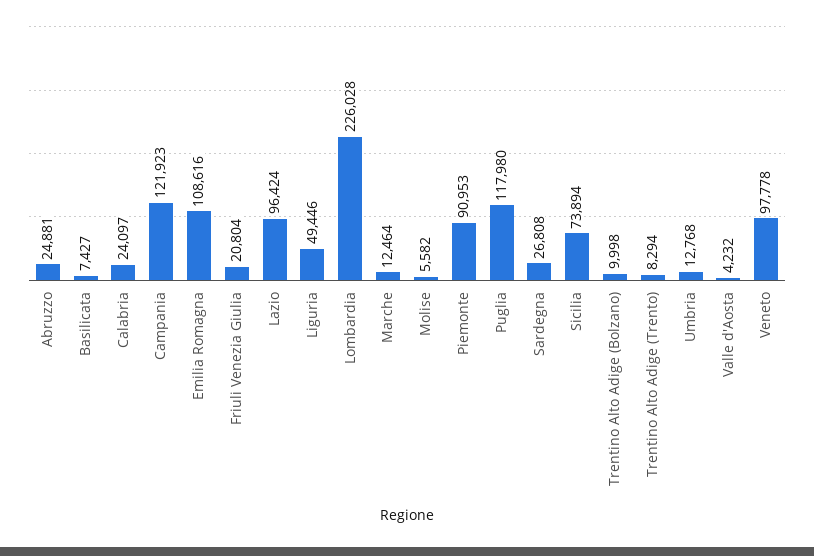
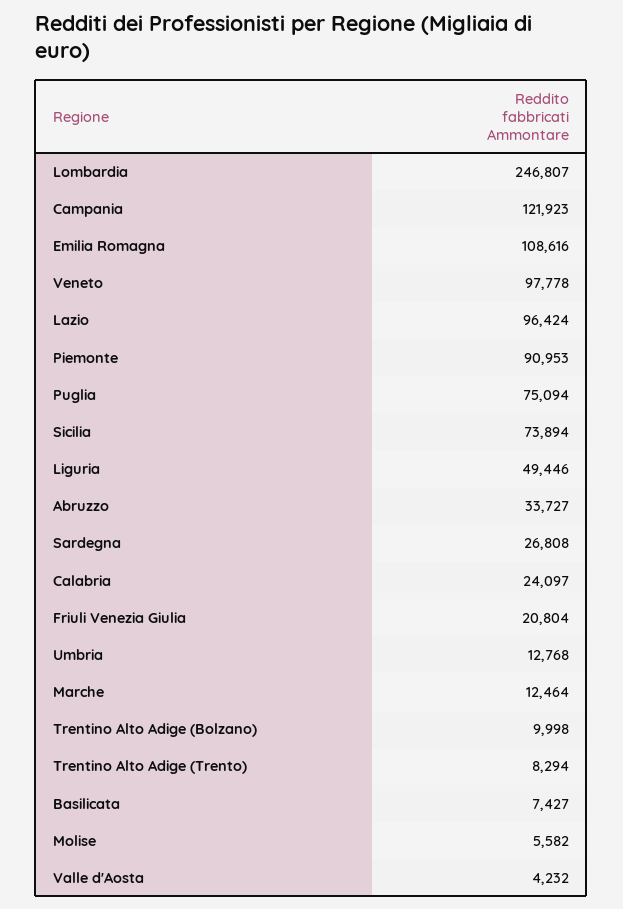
  {
-   "Abruzzo": 24881,
+   "Abruzzo": 33727,
    "Basilicata": 7427,
    "Calabria": 24097,
    "Campania": 121923,
    "Emilia Romagna": 108616,
    "Friuli Venezia Giulia": 20804,
    "Lazio": 96424,
    "Liguria": 49446,
-   "Lombardia": 226028,
+   "Lombardia": 246807,
    "Marche": 12464,
    "Molise": 5582,
    "Piemonte": 90953,
-   "Puglia": 117980,
+   "Puglia": 75094,
    "Sardegna": 26808,
    "Sicilia": 73894,
    "Trentino Alto Adige (Bolzano)": 9998,
    "Trentino Alto Adige (Trento)": 8294,
    "Umbria": 12768,
    "Valle d'Aosta": 4232,
    "Veneto": 97778
  }

